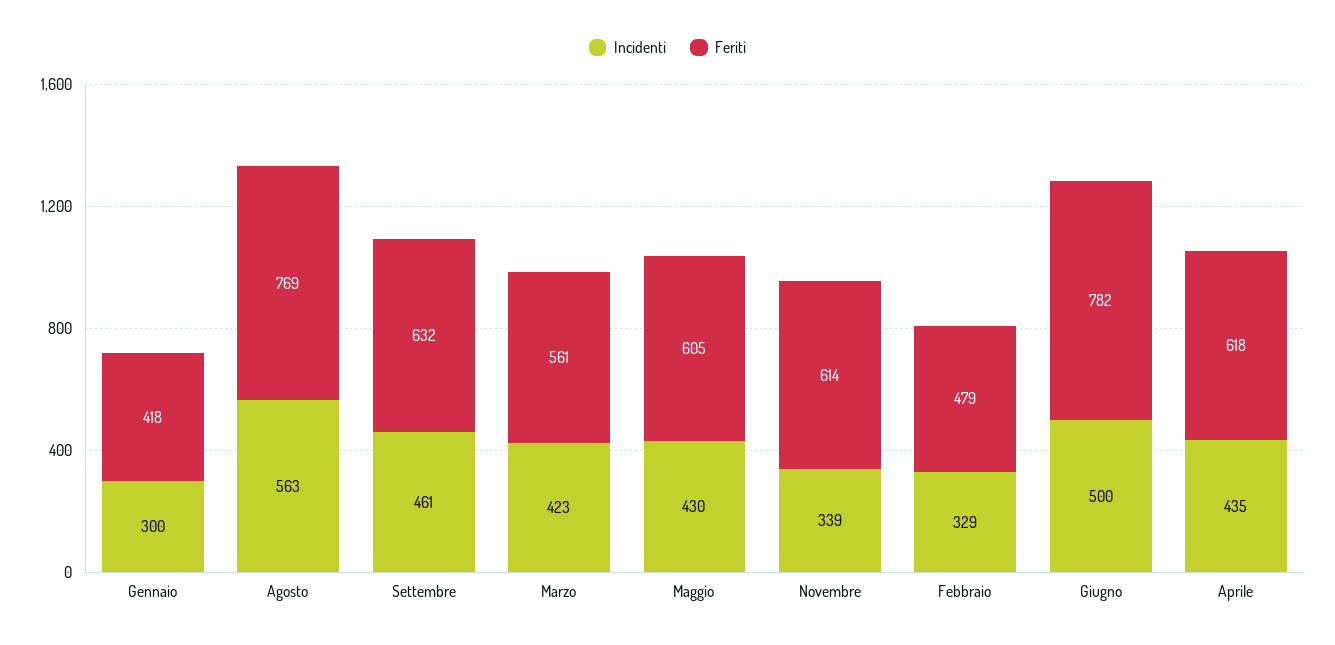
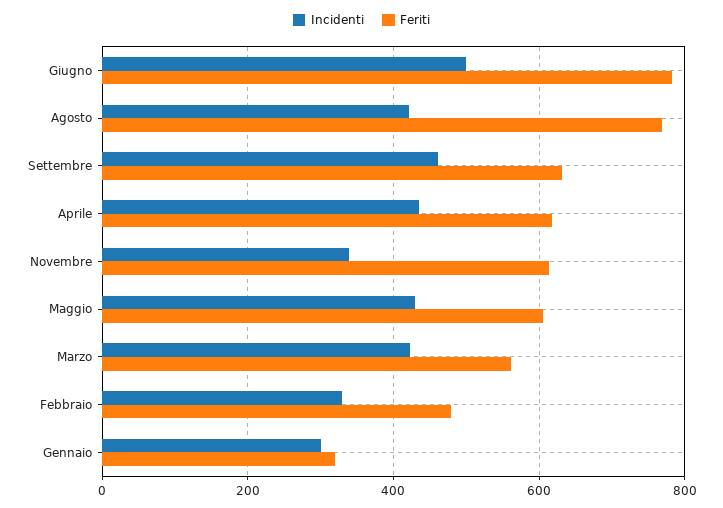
  {
    "Incidenti": {
      "Gennaio": 300,
-     "Agosto": 563,
+     "Agosto": 420,
      "Settembre": 461,
      "Marzo": 423,
      "Maggio": 430,
      "Novembre": 339,
      "Febbraio": 329,
      "Giugno": 500,
      "Aprile": 435
    },
    "Feriti": {
-     "Gennaio": 418,
+     "Gennaio": 320,
      "Agosto": 769,
      "Settembre": 632,
      "Marzo": 561,
      "Maggio": 605,
      "Novembre": 614,
      "Febbraio": 479,
      "Giugno": 782,
      "Aprile": 618
    }
  }

